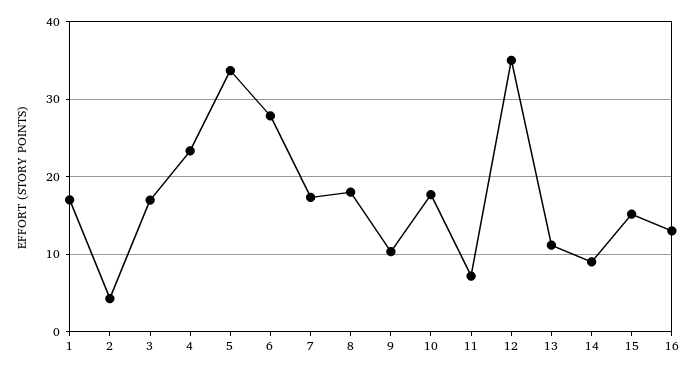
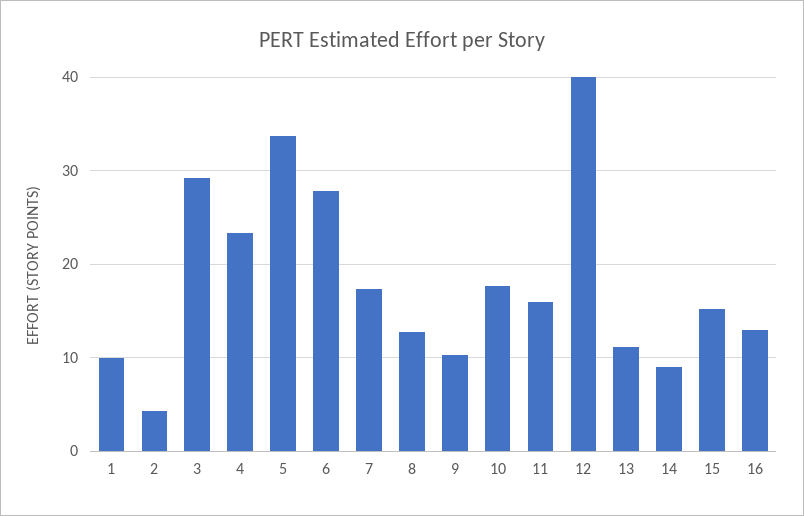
  {
-   "1": 17,
+   "1": 10,
    "2": 4,
-   "3": 17,
+   "3": 29,
    "4": 23,
    "5": 34,
    "6": 28,
    "7": 17,
-   "8": 18,
+   "8": 13,
    "9": 10,
    "10": 18,
-   "11": 7,
+   "11": 16,
-   "12": 35,
+   "12": 40,
    "13": 11,
    "14": 9,
    "15": 15,
    "16": 13
  }

